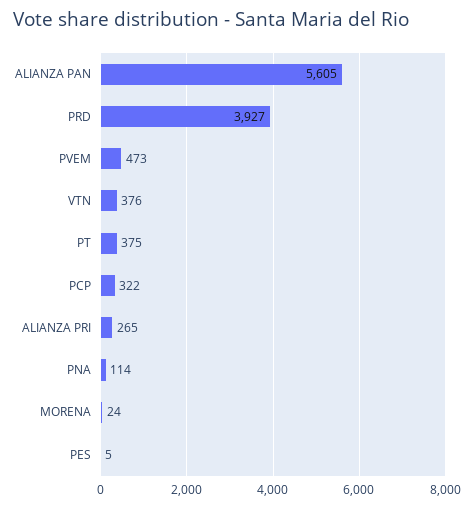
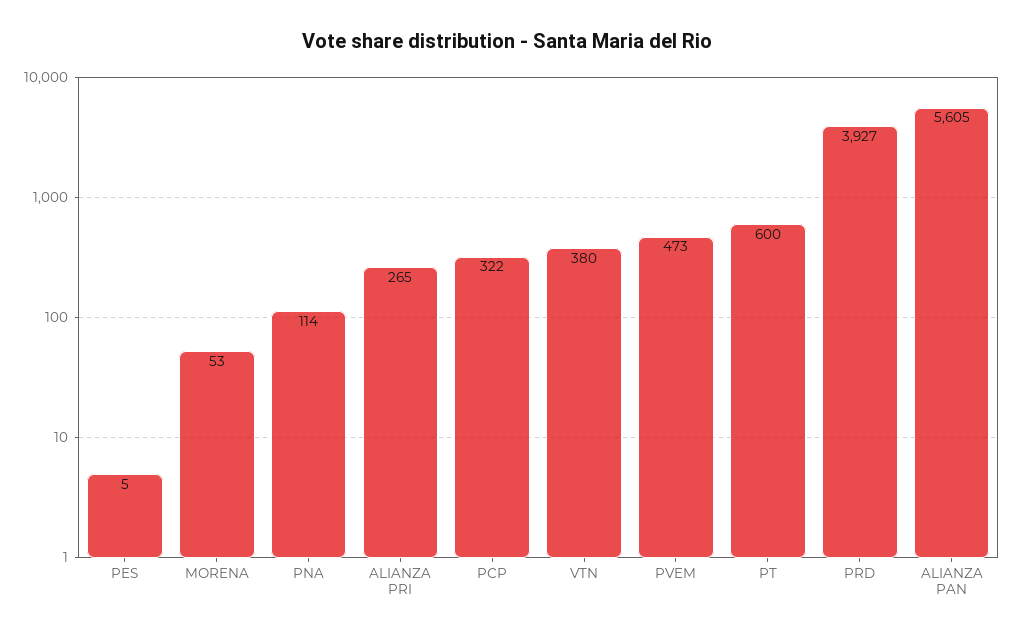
  {
    "ALIANZA PAN": 5605,
    "PRD": 3927,
    "PVEM": 473,
-   "VTN": 376,
+   "VTN": 380,
-   "PT": 375,
+   "PT": 600,
    "PCP": 322,
    "ALIANZA PRI": 265,
    "PNA": 114,
-   "MORENA": 24,
+   "MORENA": 53,
    "PES": 5
  }

